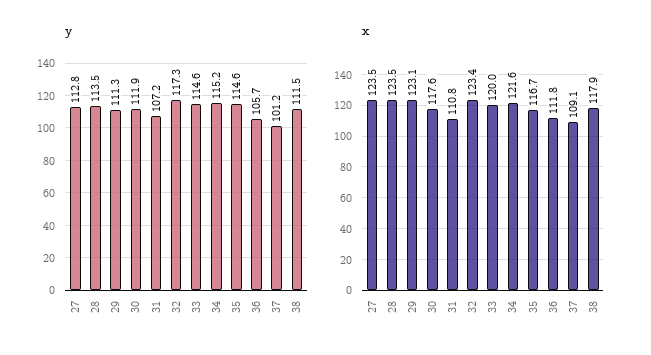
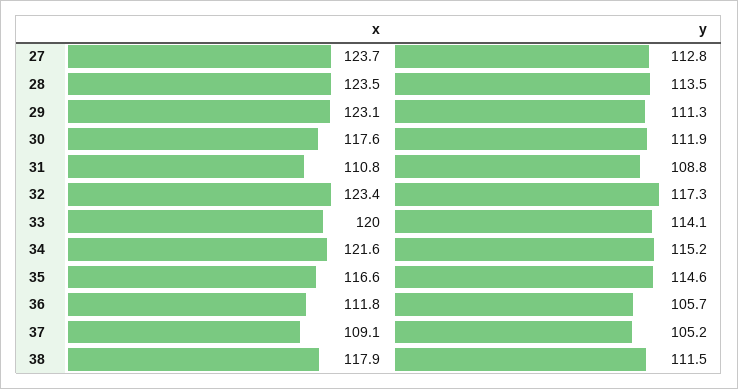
  {
    "y": {
      "27": 112.8,
      "28": 113.5,
      "29": 111.3,
      "30": 111.9,
-     "31": 107.2,
+     "31": 108.8,
      "32": 117.3,
-     "33": 114.6,
+     "33": 114.1,
      "34": 115.2,
      "35": 114.6,
      "36": 105.7,
-     "37": 101.2,
+     "37": 105.2,
      "38": 111.5
    },
    "x": {
-     "27": 123.5,
+     "27": 123.7,
      "28": 123.5,
      "29": 123.1,
      "30": 117.6,
      "31": 110.8,
      "32": 123.4,
      "33": 120,
      "34": 121.6,
-     "35": 116.7,
+     "35": 116.6,
      "36": 111.8,
      "37": 109.1,
      "38": 117.9
    }
  }

